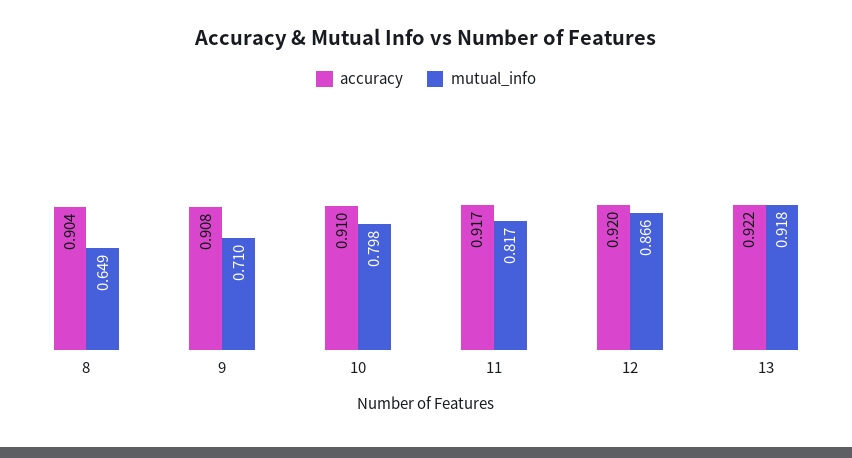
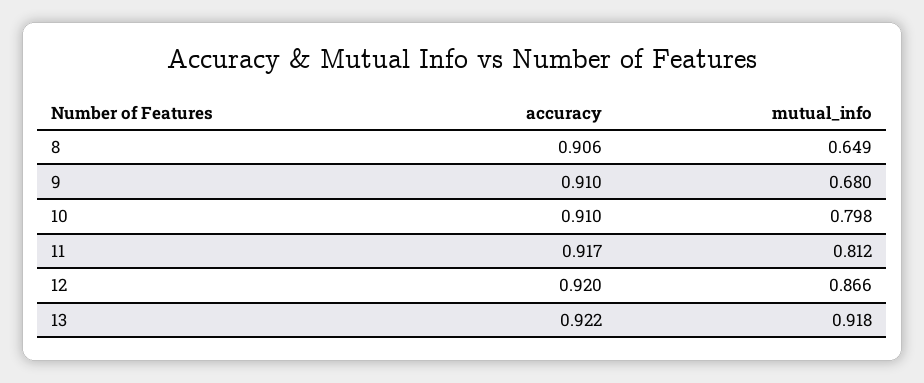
  {
    "accuracy": {
-     "8": 0.904,
+     "8": 0.906,
-     "9": 0.908,
+     "9": 0.91,
      "10": 0.91,
      "11": 0.917,
      "12": 0.92,
      "13": 0.922
    },
    "mutual_info": {
      "8": 0.649,
-     "9": 0.71,
+     "9": 0.68,
      "10": 0.798,
-     "11": 0.817,
+     "11": 0.812,
      "12": 0.866,
      "13": 0.918
    }
  }

